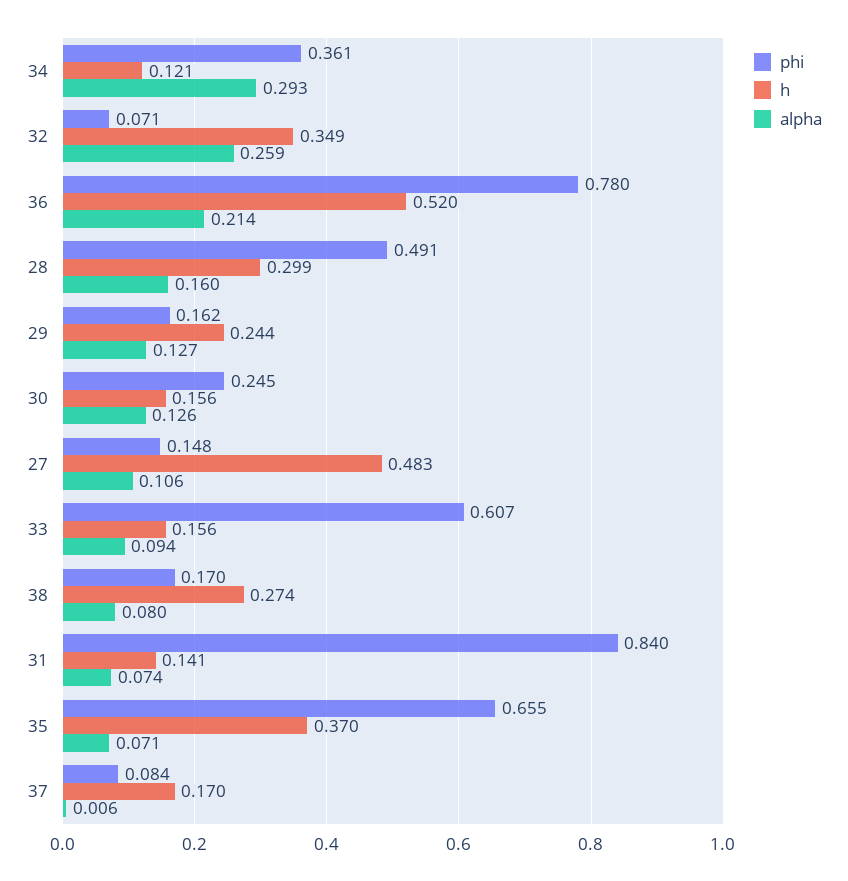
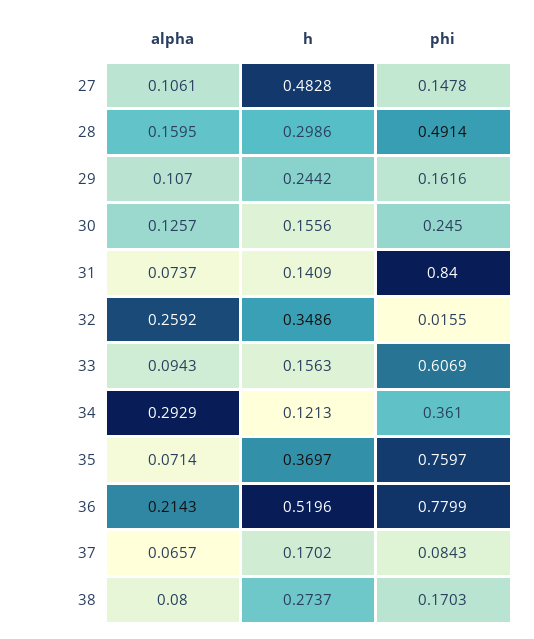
  {
    "phi": {
      "34": 0.361,
-     "32": 0.071,
+     "32": 0.0155,
      "36": 0.7799,
      "28": 0.4914,
      "29": 0.1616,
      "30": 0.245,
      "27": 0.1478,
      "33": 0.6069,
      "38": 0.1703,
      "31": 0.84,
-     "35": 0.655,
+     "35": 0.7597,
      "37": 0.0843
    },
    "h": {
      "34": 0.1213,
      "32": 0.3486,
      "36": 0.5196,
      "28": 0.2986,
      "29": 0.2442,
      "30": 0.1556,
      "27": 0.4828,
      "33": 0.1563,
      "38": 0.2737,
      "31": 0.1409,
      "35": 0.3697,
      "37": 0.1702
    },
    "alpha": {
      "34": 0.2929,
      "32": 0.2592,
      "36": 0.2143,
      "28": 0.1595,
-     "29": 0.127,
+     "29": 0.107,
      "30": 0.1257,
      "27": 0.1061,
      "33": 0.0943,
      "38": 0.08,
      "31": 0.0737,
      "35": 0.0714,
-     "37": 0.006
+     "37": 0.0657
    }
  }

